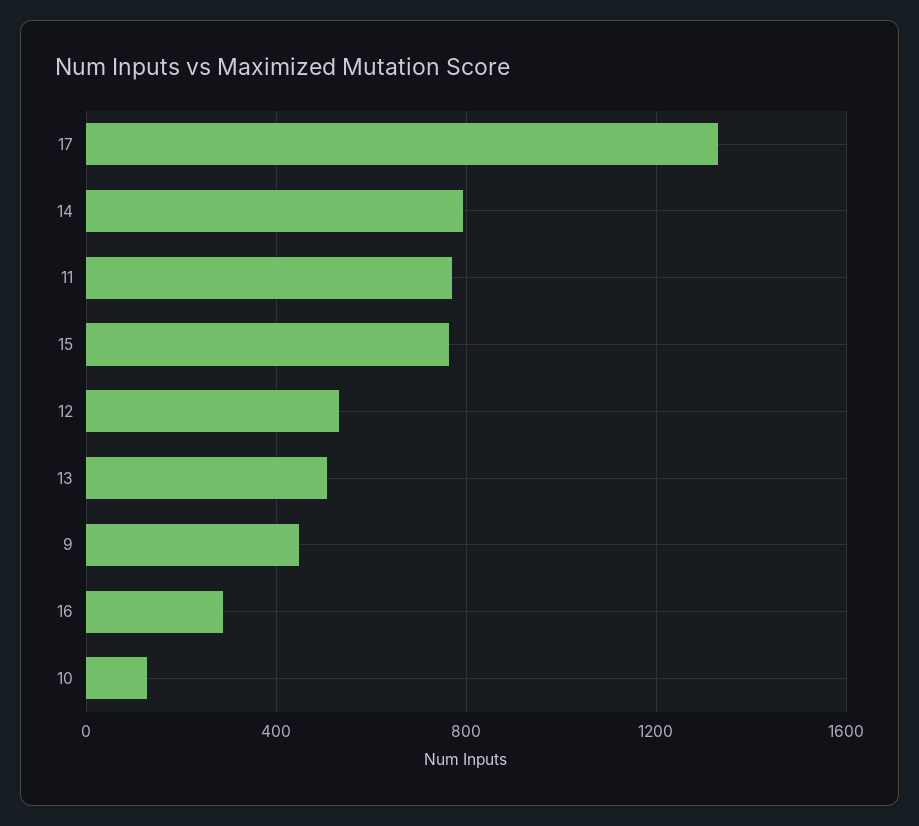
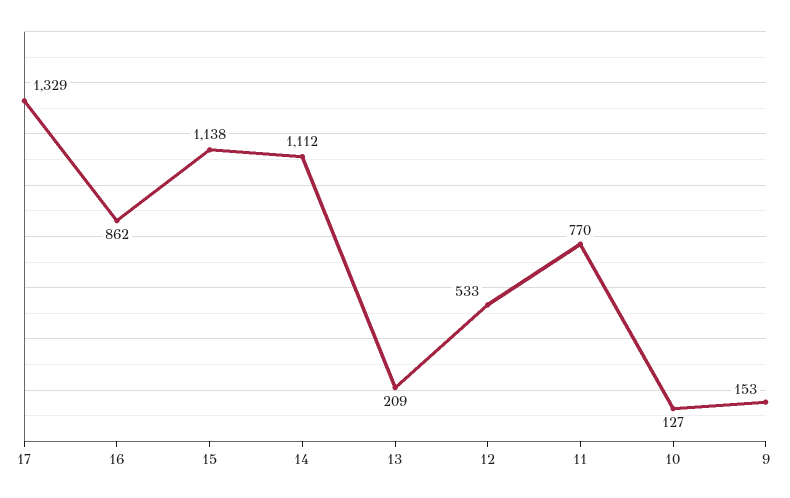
  {
    "17": 1329,
-   "14": 800,
+   "14": 1112,
    "11": 770,
-   "15": 750,
+   "15": 1138,
    "12": 533,
-   "13": 500,
+   "13": 209,
-   "9": 450,
+   "9": 153,
-   "16": 300,
+   "16": 862,
    "10": 127
  }

